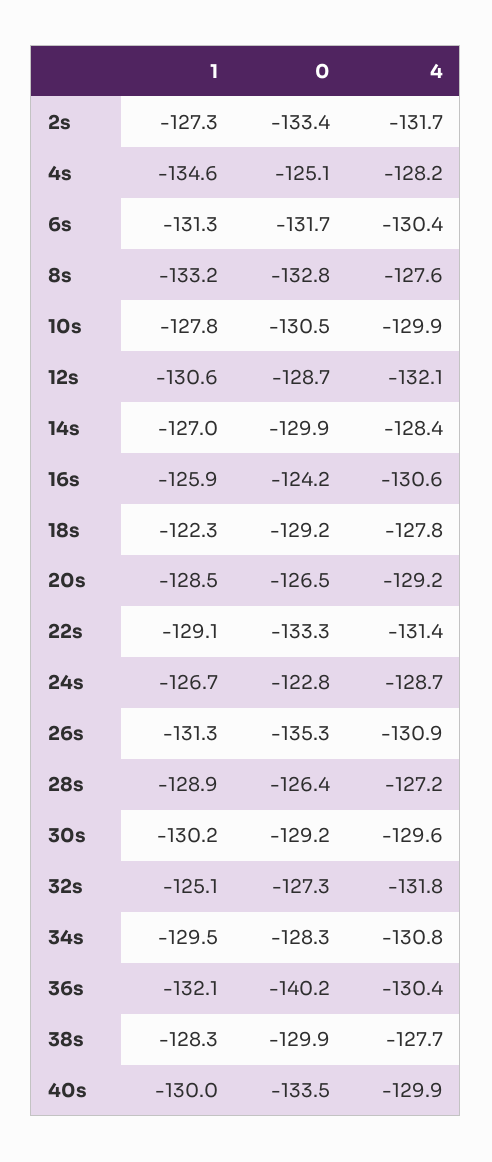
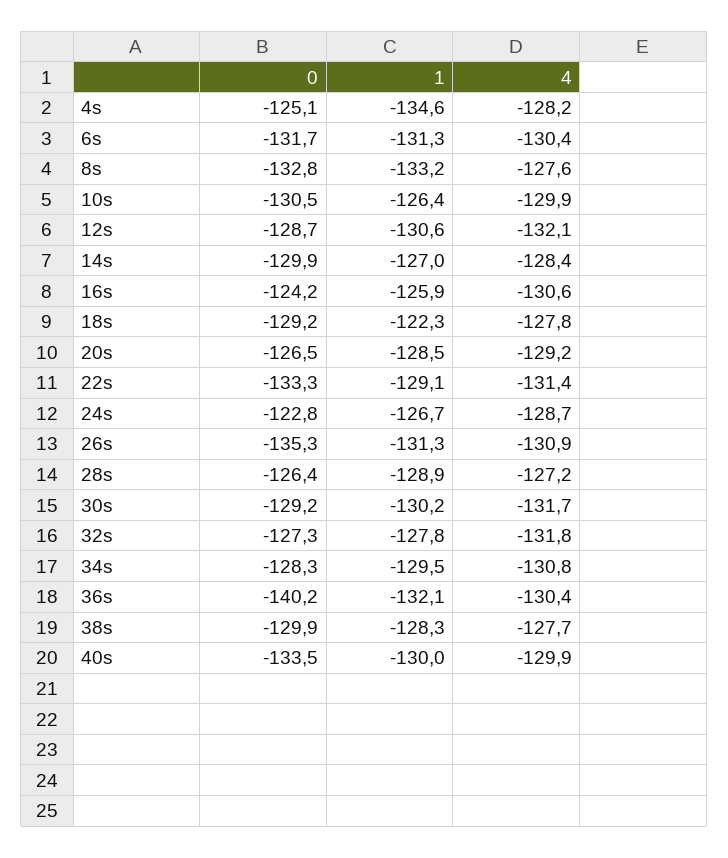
  {
    "1": {
-     "2s": -127.3,
      "4s": -134.6,
      "6s": -131.3,
      "8s": -133.2,
-     "10s": -127.8,
+     "10s": -126.4,
      "12s": -130.6,
      "14s": -127,
      "16s": -125.9,
      "18s": -122.3,
      "20s": -128.5,
      "22s": -129.1,
      "24s": -126.7,
      "26s": -131.3,
      "28s": -128.9,
      "30s": -130.2,
-     "32s": -125.1,
+     "32s": -127.8,
      "34s": -129.5,
      "36s": -132.1,
      "38s": -128.3,
      "40s": -130
    },
    "0": {
-     "2s": -133.4,
      "4s": -125.1,
      "6s": -131.7,
      "8s": -132.8,
      "10s": -130.5,
      "12s": -128.7,
      "14s": -129.9,
      "16s": -124.2,
      "18s": -129.2,
      "20s": -126.5,
      "22s": -133.3,
      "24s": -122.8,
      "26s": -135.3,
      "28s": -126.4,
      "30s": -129.2,
      "32s": -127.3,
      "34s": -128.3,
      "36s": -140.2,
      "38s": -129.9,
      "40s": -133.5
    },
    "4": {
-     "2s": -131.7,
      "4s": -128.2,
      "6s": -130.4,
      "8s": -127.6,
      "10s": -129.9,
      "12s": -132.1,
      "14s": -128.4,
      "16s": -130.6,
      "18s": -127.8,
      "20s": -129.2,
      "22s": -131.4,
      "24s": -128.7,
      "26s": -130.9,
      "28s": -127.2,
-     "30s": -129.6,
+     "30s": -131.7,
      "32s": -131.8,
      "34s": -130.8,
      "36s": -130.4,
      "38s": -127.7,
      "40s": -129.9
    }
  }

